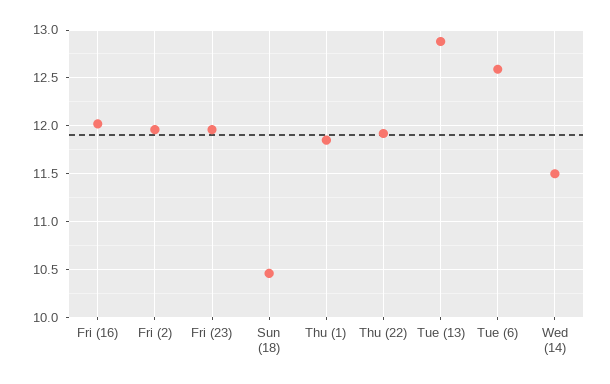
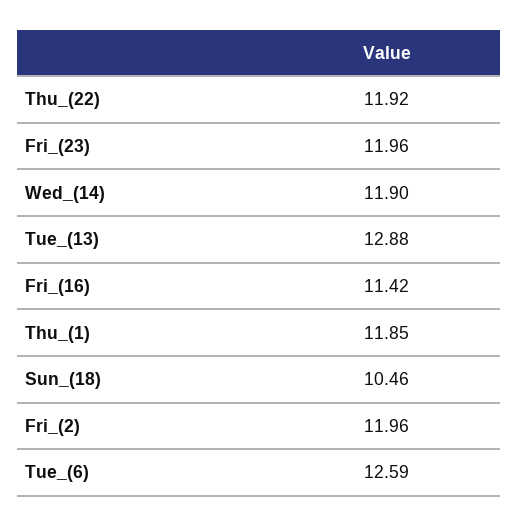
  {
-   "Fri (16)": 12,
+   "Fri (16)": 11.42,
    "Fri (2)": 11.96,
    "Fri (23)": 11.96,
    "Sun (18)": 10.46,
    "Thu (1)": 11.85,
    "Thu (22)": 11.92,
    "Tue (13)": 12.88,
    "Tue (6)": 12.59,
-   "Wed (14)": 11.5
+   "Wed (14)": 11.9
  }

